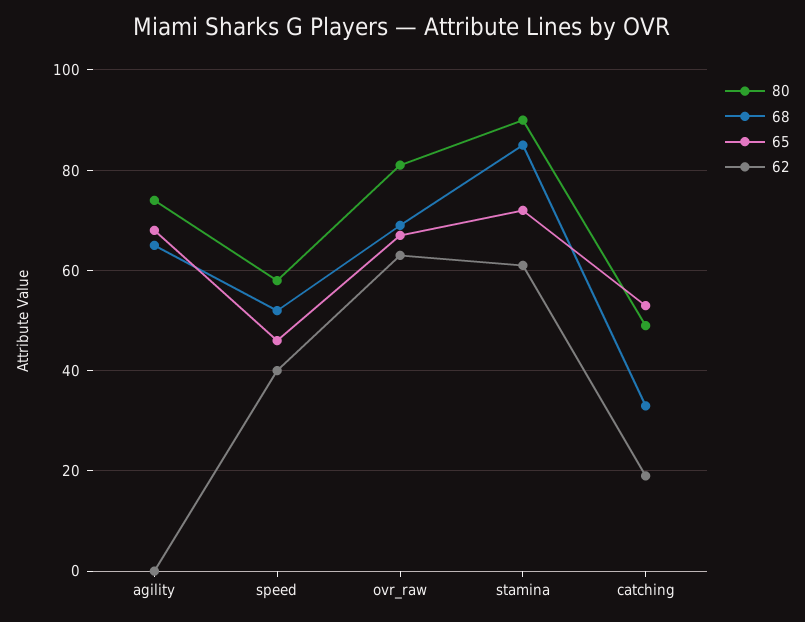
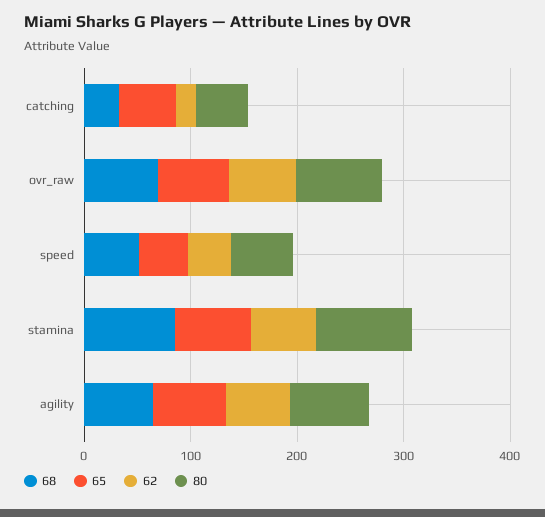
  {
    "80": {
      "agility": 75,
      "speed": 60,
      "ovr_raw": 80,
      "stamina": 90,
      "catching": 50
    },
    "68": {
      "agility": 65,
      "speed": 50,
      "ovr_raw": 70,
      "stamina": 85,
      "catching": 35
    },
    "65": {
      "agility": 70,
      "speed": 45,
      "ovr_raw": 65,
      "stamina": 70,
      "catching": 55
    },
    "62": {
-     "agility": 0,
+     "agility": 60,
      "speed": 40,
      "ovr_raw": 65,
      "stamina": 60,
      "catching": 20
    }
  }

